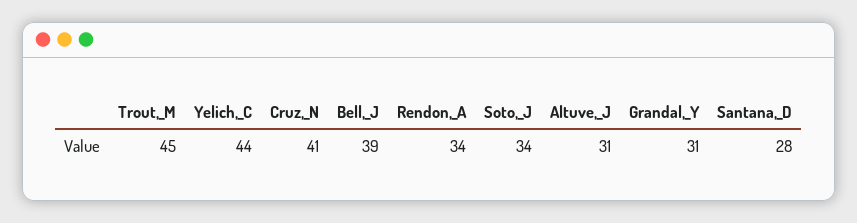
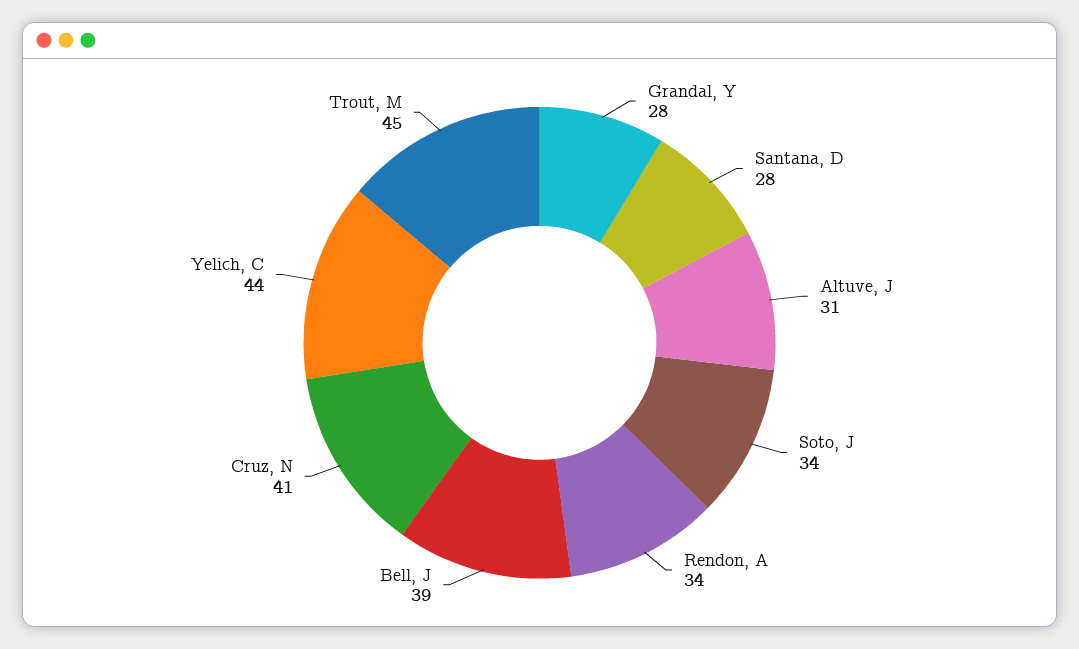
  {
    "Trout,_M": 45,
    "Yelich,_C": 44,
    "Cruz,_N": 41,
    "Bell,_J": 39,
    "Rendon,_A": 34,
    "Soto,_J": 34,
    "Altuve,_J": 31,
-   "Grandal,_Y": 31,
+   "Grandal,_Y": 28,
    "Santana,_D": 28
  }

